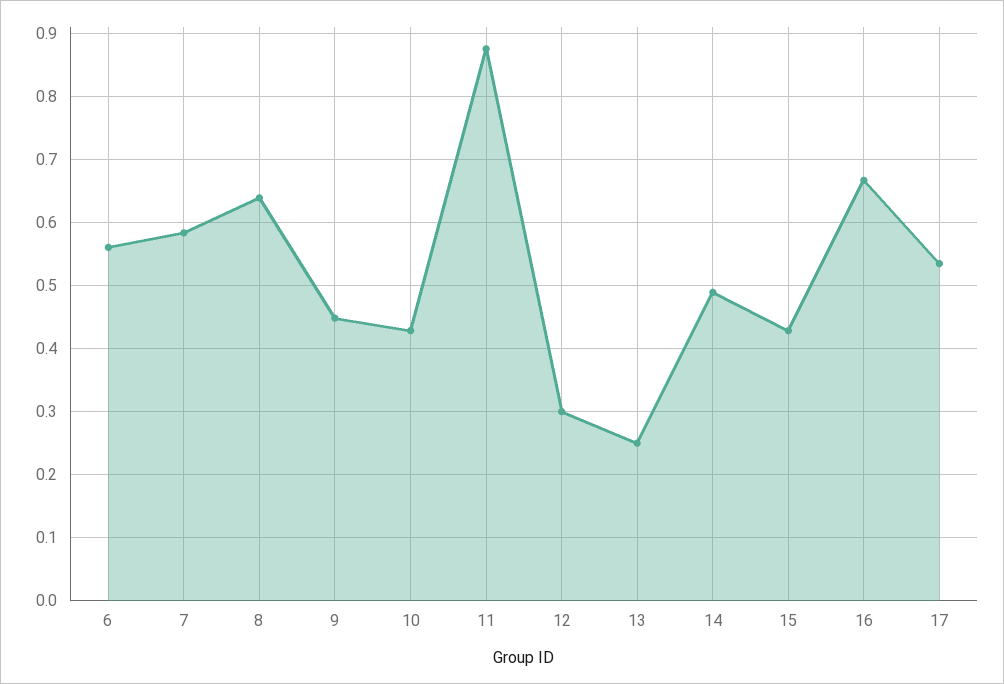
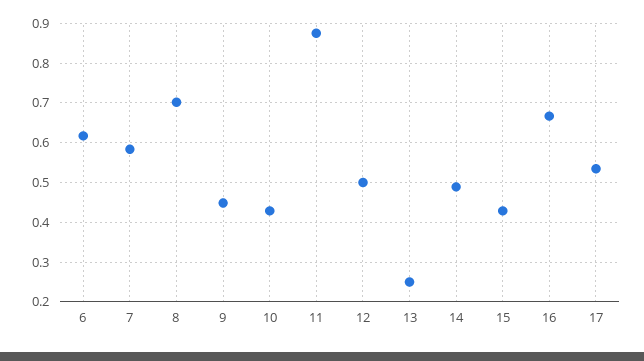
  {
-   "6": 0.56,
+   "6": 0.62,
    "7": 0.58,
-   "8": 0.64,
+   "8": 0.7,
    "9": 0.45,
    "10": 0.43,
    "11": 0.88,
-   "12": 0.3,
+   "12": 0.5,
    "13": 0.25,
    "14": 0.49,
    "15": 0.43,
    "16": 0.67,
    "17": 0.53
  }

